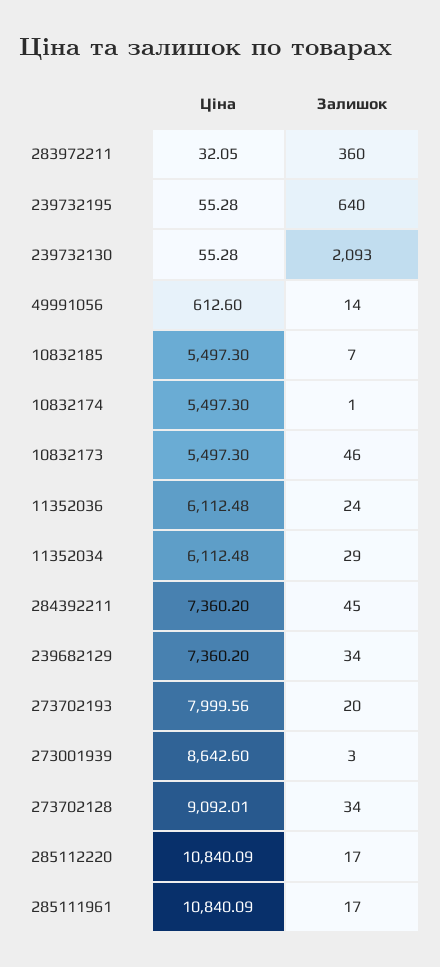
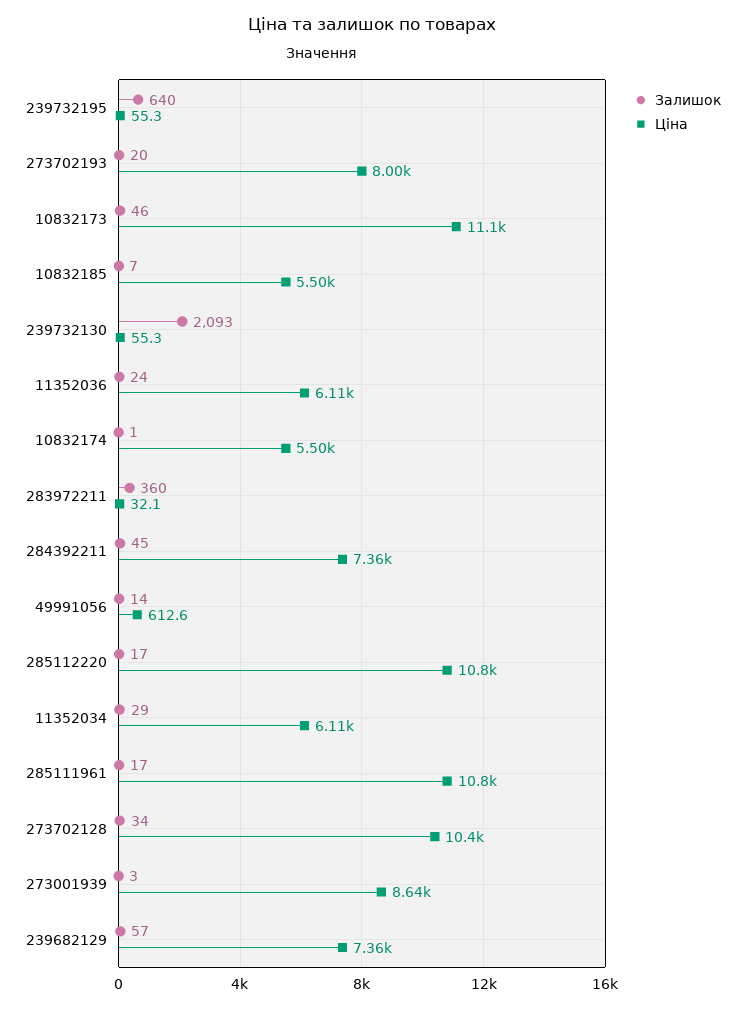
  {
    "Ціна": {
      "283972211": 32.05,
      "239732195": 55.28,
      "239732130": 55.28,
      "49991056": 612.6,
      "10832185": 5497.3,
      "10832174": 5497.3,
-     "10832173": 5497.3,
+     "10832173": 11100,
      "11352036": 6112.48,
      "11352034": 6112.48,
      "284392211": 7360.2,
      "239682129": 7360.2,
      "273702193": 7999.56,
      "273001939": 8642.6,
-     "273702128": 9092.01,
+     "273702128": 10400,
      "285112220": 10840.09,
      "285111961": 10840.09
    },
    "Залишок": {
      "283972211": 360,
      "239732195": 640,
      "239732130": 2093,
      "49991056": 14,
      "10832185": 7,
      "10832174": 1,
      "10832173": 46,
      "11352036": 24,
      "11352034": 29,
      "284392211": 45,
-     "239682129": 34,
+     "239682129": 57,
      "273702193": 20,
      "273001939": 3,
      "273702128": 34,
      "285112220": 17,
      "285111961": 17
    }
  }

